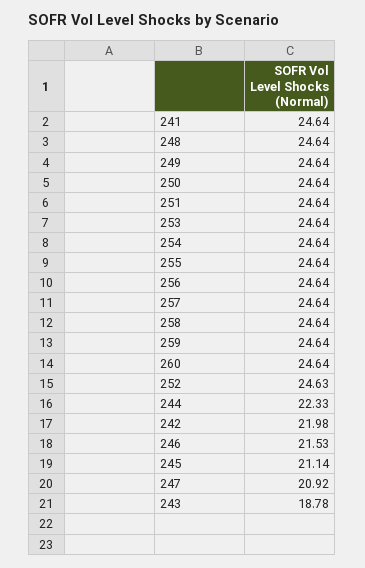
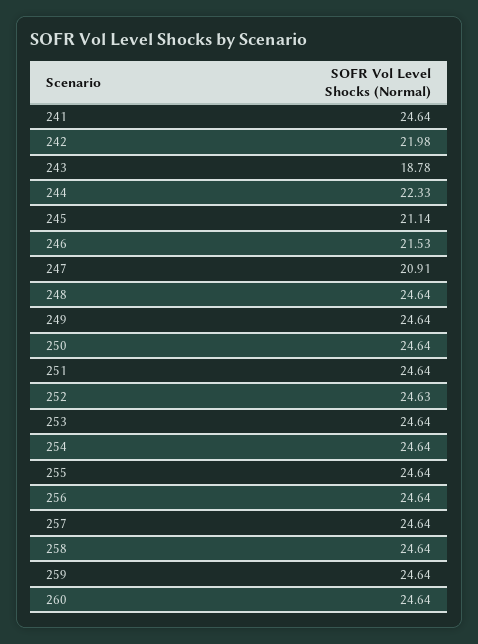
  {
    "241": 24.64,
    "248": 24.64,
    "249": 24.64,
    "250": 24.64,
    "251": 24.64,
    "253": 24.64,
    "254": 24.64,
    "255": 24.64,
    "256": 24.64,
    "257": 24.64,
    "258": 24.64,
    "259": 24.64,
    "260": 24.64,
    "252": 24.63,
    "244": 22.33,
    "242": 21.98,
    "246": 21.53,
    "245": 21.14,
-   "247": 20.92,
+   "247": 20.91,
    "243": 18.78
  }

